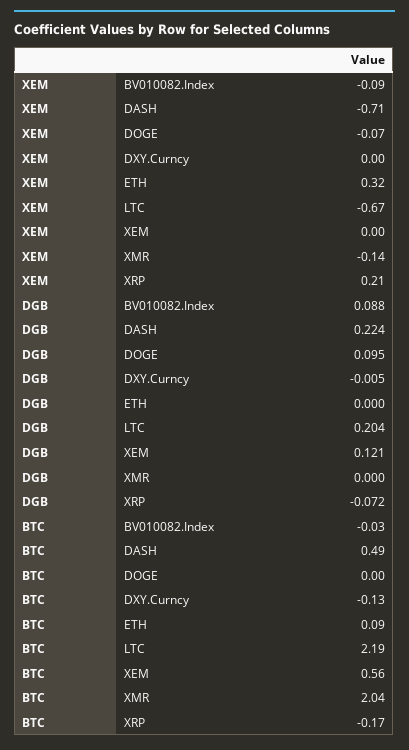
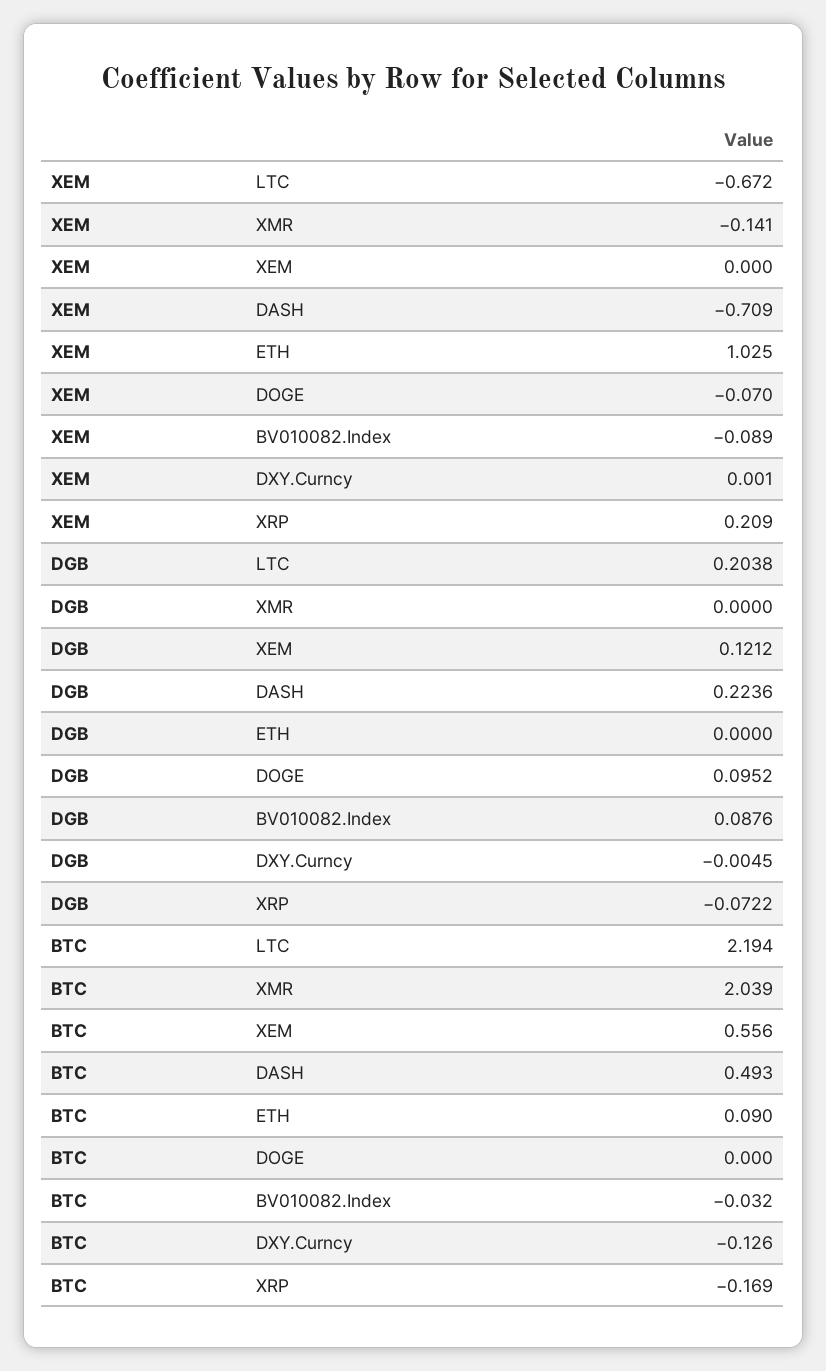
  {
    "XEM": {
      "BV010082.Index": -0.089,
      "DASH": -0.709,
      "DOGE": -0.07,
      "DXY.Curncy": 0.001,
-     "ETH": 0.32,
+     "ETH": 1.025,
      "LTC": -0.672,
      "XEM": 0,
      "XMR": -0.141,
      "XRP": 0.209
    },
    "DGB": {
      "BV010082.Index": 0.0876,
      "DASH": 0.2236,
      "DOGE": 0.0952,
      "DXY.Curncy": -0.0045,
      "ETH": 0,
      "LTC": 0.2038,
      "XEM": 0.1212,
      "XMR": 0,
      "XRP": -0.0722
    },
    "BTC": {
      "BV010082.Index": -0.032,
      "DASH": 0.493,
      "DOGE": 0,
      "DXY.Curncy": -0.126,
      "ETH": 0.09,
      "LTC": 2.194,
      "XEM": 0.556,
      "XMR": 2.039,
      "XRP": -0.169
    }
  }

